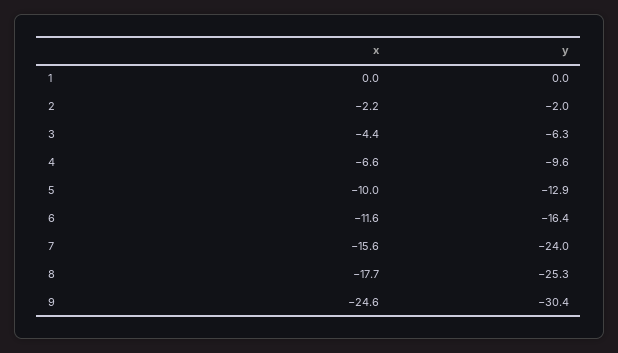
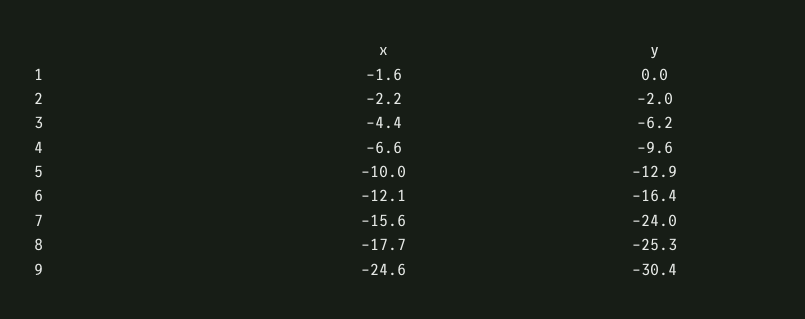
  {
    "x": {
-     "1": 0,
+     "1": -1.6,
      "2": -2.2,
      "3": -4.4,
      "4": -6.6,
      "5": -10,
-     "6": -11.6,
+     "6": -12.1,
      "7": -15.6,
      "8": -17.7,
      "9": -24.6
    },
    "y": {
      "1": 0,
      "2": -2,
-     "3": -6.3,
+     "3": -6.2,
      "4": -9.6,
      "5": -12.9,
      "6": -16.4,
      "7": -24,
      "8": -25.3,
      "9": -30.4
    }
  }

